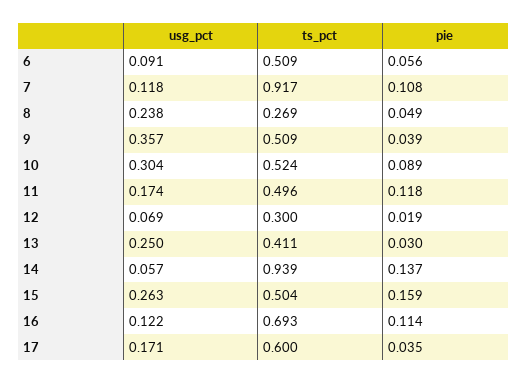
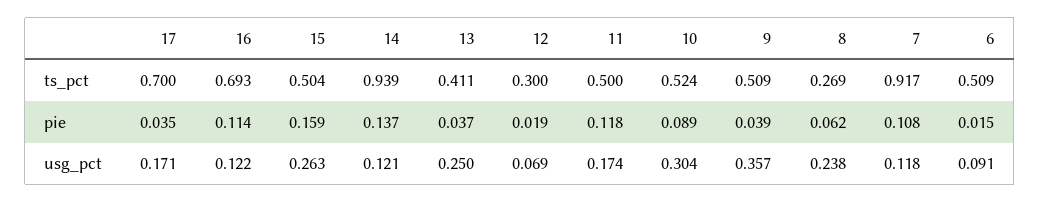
  {
    "usg_pct": {
      "6": 0.091,
      "7": 0.118,
      "8": 0.238,
      "9": 0.357,
      "10": 0.304,
      "11": 0.174,
      "12": 0.069,
      "13": 0.25,
-     "14": 0.057,
+     "14": 0.121,
      "15": 0.263,
      "16": 0.122,
      "17": 0.171
    },
    "ts_pct": {
      "6": 0.509,
      "7": 0.917,
      "8": 0.269,
      "9": 0.509,
      "10": 0.524,
-     "11": 0.496,
+     "11": 0.5,
      "12": 0.3,
      "13": 0.411,
      "14": 0.939,
      "15": 0.504,
      "16": 0.693,
-     "17": 0.6
+     "17": 0.7
    },
    "pie": {
-     "6": 0.056,
+     "6": 0.015,
      "7": 0.108,
-     "8": 0.049,
+     "8": 0.062,
      "9": 0.039,
      "10": 0.089,
      "11": 0.118,
      "12": 0.019,
-     "13": 0.03,
+     "13": 0.037,
      "14": 0.137,
      "15": 0.159,
      "16": 0.114,
      "17": 0.035
    }
  }

